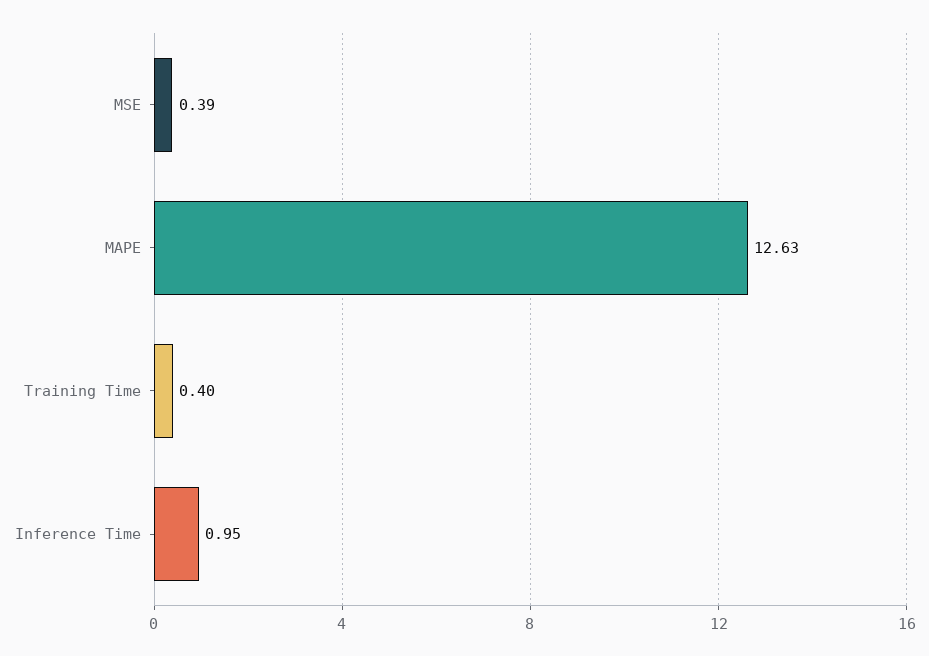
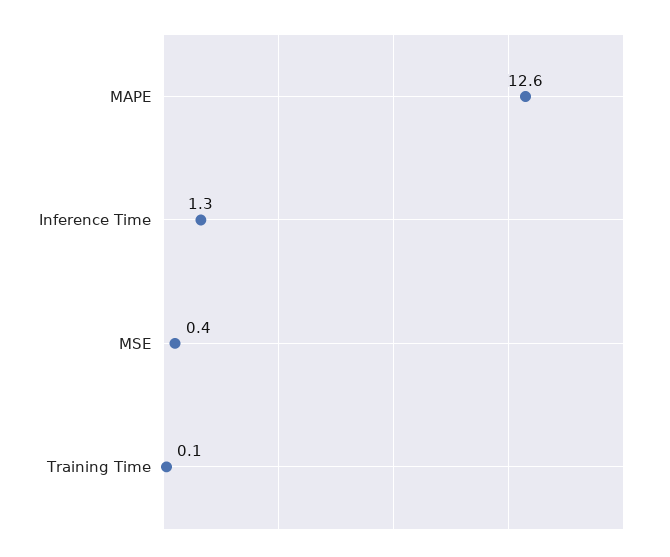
  {
    "MSE": 0.39,
    "MAPE": 12.63,
-   "Training Time": 0.4,
+   "Training Time": 0.1,
-   "Inference Time": 0.95
+   "Inference Time": 1.3
  }

